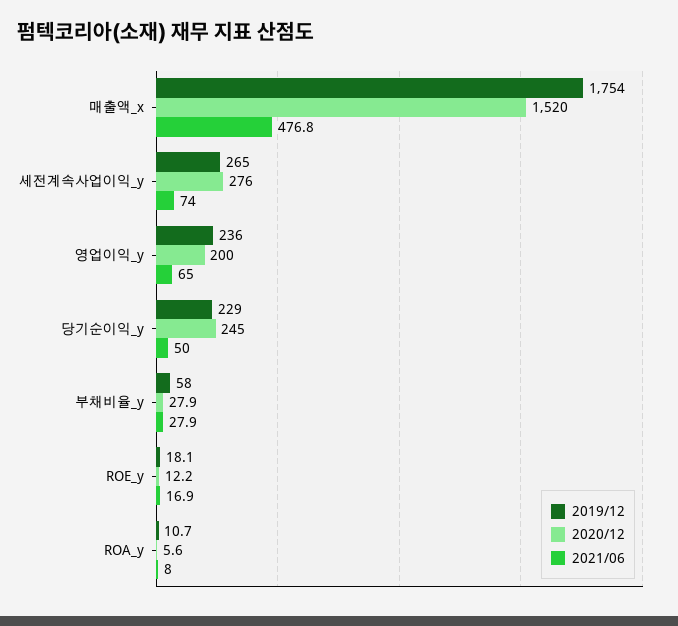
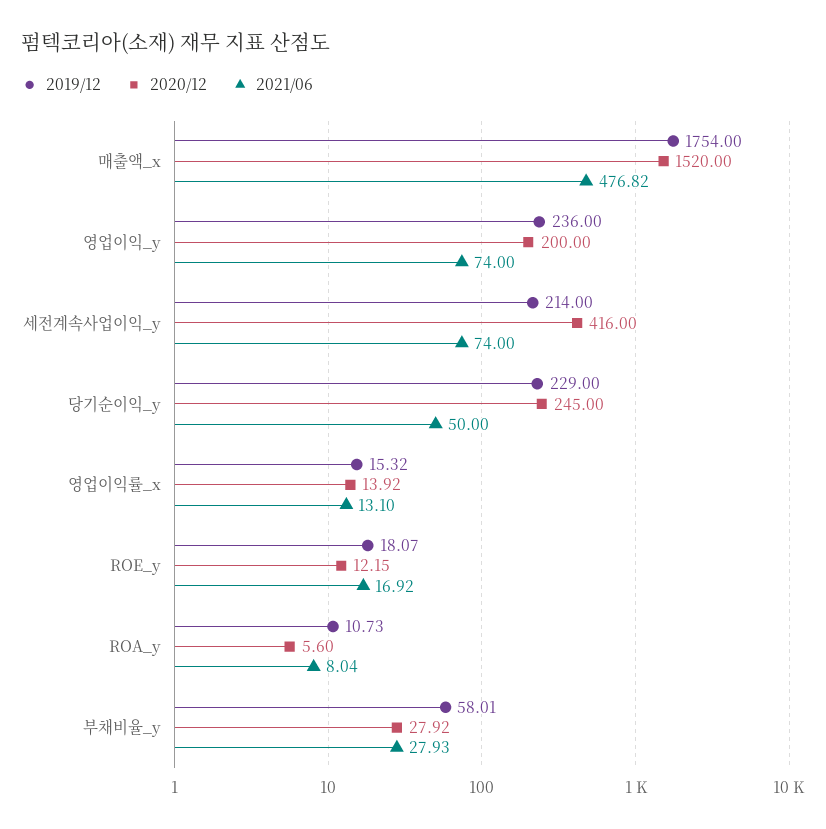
  {
    "2019/12": {
      "매출액_x": 1754,
-     "세전계속사업이익_y": 265,
+     "세전계속사업이익_y": 214,
      "영업이익_y": 236,
      "당기순이익_y": 229,
      "부채비율_y": 58.01,
      "ROE_y": 18.07,
-     "ROA_y": 10.73
+     "ROA_y": 10.73,
+     "영업이익률_x": 15.32
    },
    "2020/12": {
      "매출액_x": 1520,
-     "세전계속사업이익_y": 276,
+     "세전계속사업이익_y": 416,
      "영업이익_y": 200,
      "당기순이익_y": 245,
      "부채비율_y": 27.92,
      "ROE_y": 12.15,
-     "ROA_y": 5.6
+     "ROA_y": 5.6,
+     "영업이익률_x": 13.92
    },
    "2021/06": {
      "매출액_x": 476.82,
      "세전계속사업이익_y": 74,
-     "영업이익_y": 65,
+     "영업이익_y": 74,
      "당기순이익_y": 50,
      "부채비율_y": 27.93,
      "ROE_y": 16.92,
-     "ROA_y": 8.04
+     "ROA_y": 8.04,
+     "영업이익률_x": 13.1
    }
  }

